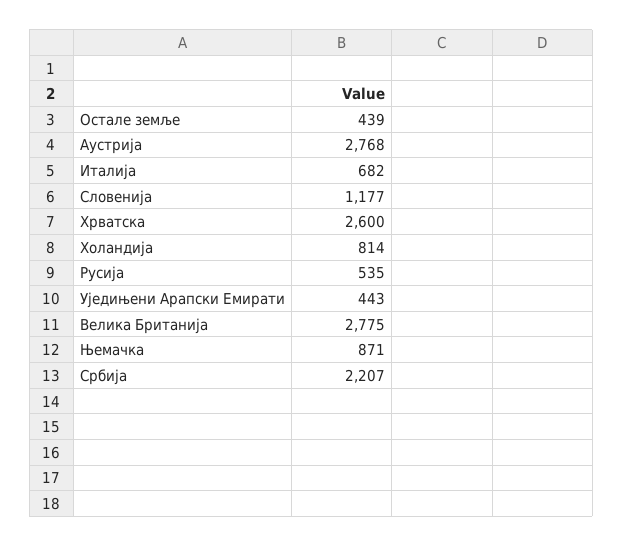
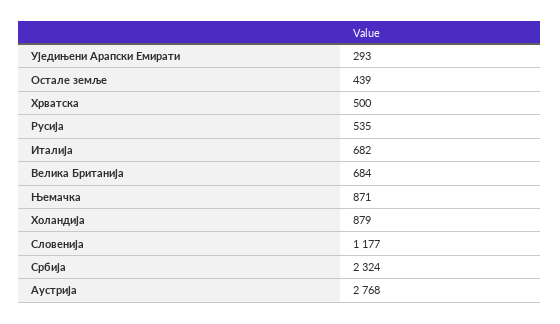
  {
    "Остале земље": 439,
    "Аустрија": 2768,
    "Италија": 682,
    "Словенија": 1177,
-   "Хрватска": 2600,
+   "Хрватска": 500,
-   "Холандија": 814,
+   "Холандија": 879,
    "Русија": 535,
-   "Уједињени Арапски Емирати": 443,
+   "Уједињени Арапски Емирати": 293,
-   "Велика Британија": 2775,
+   "Велика Британија": 684,
    "Њемачка": 871,
-   "Србија": 2207
+   "Србија": 2324
  }

